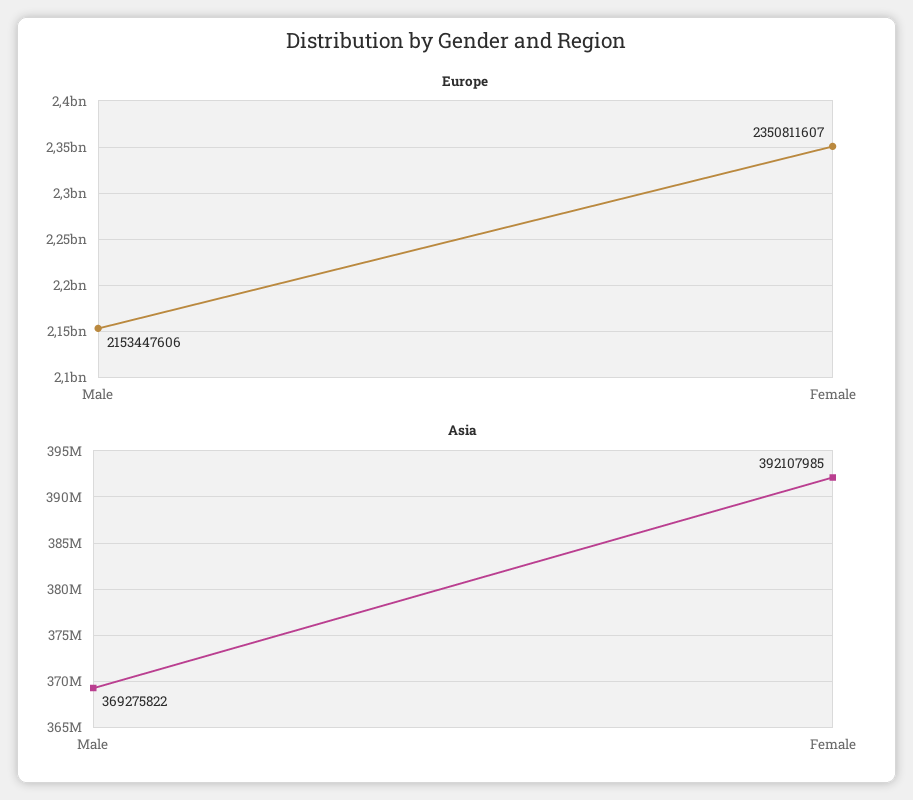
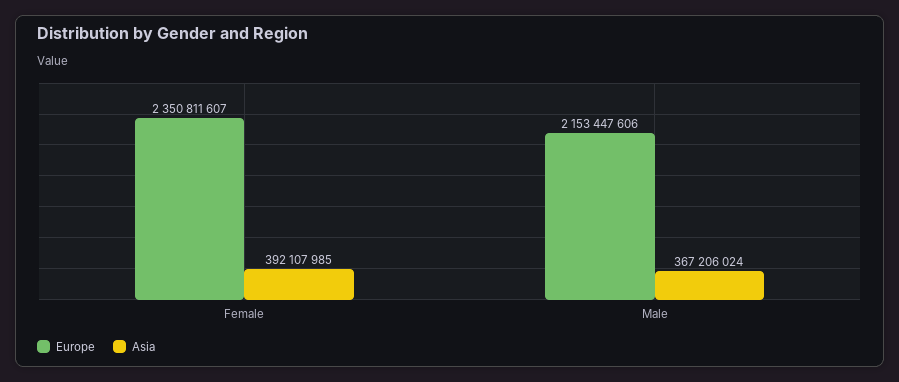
  {
    "Europe": {
      "Male": 2153447606,
      "Female": 2350811607
    },
    "Asia": {
-     "Male": 369275822,
+     "Male": 367206024,
      "Female": 392107985
    }
  }

